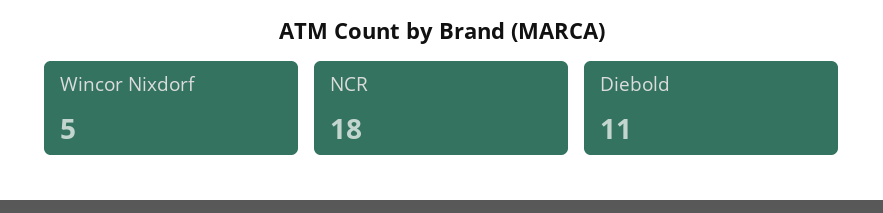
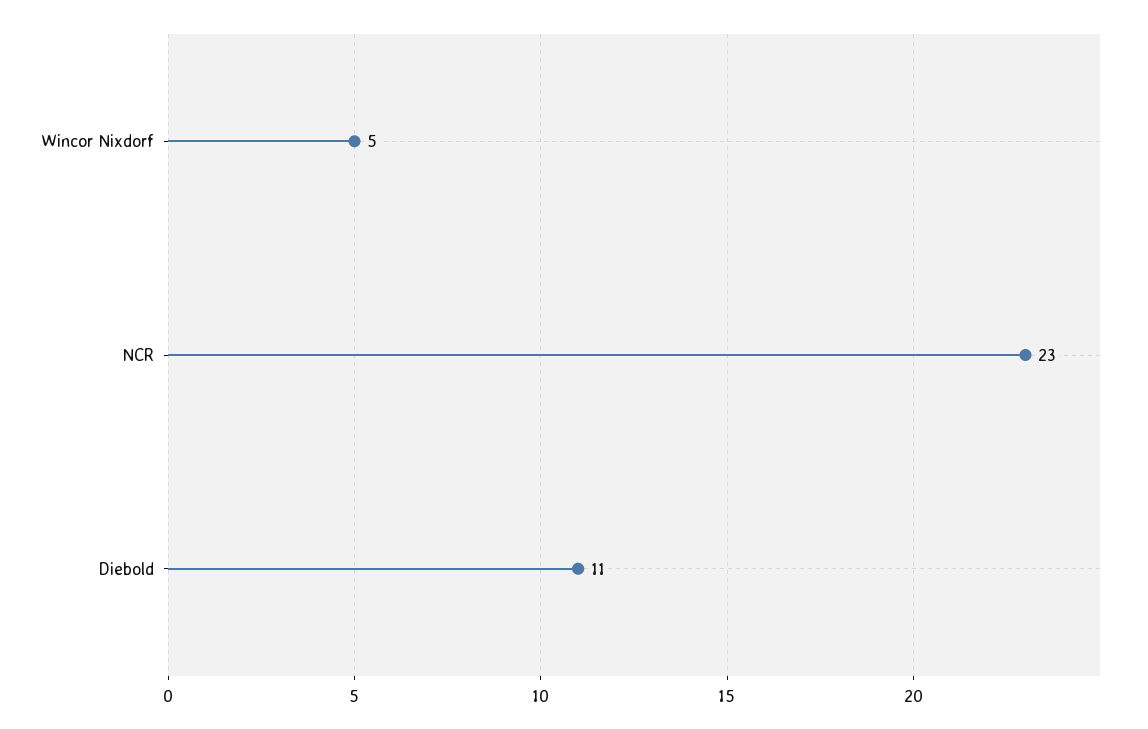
  {
    "Wincor Nixdorf": 5,
-   "NCR": 18,
+   "NCR": 23,
    "Diebold": 11
  }

